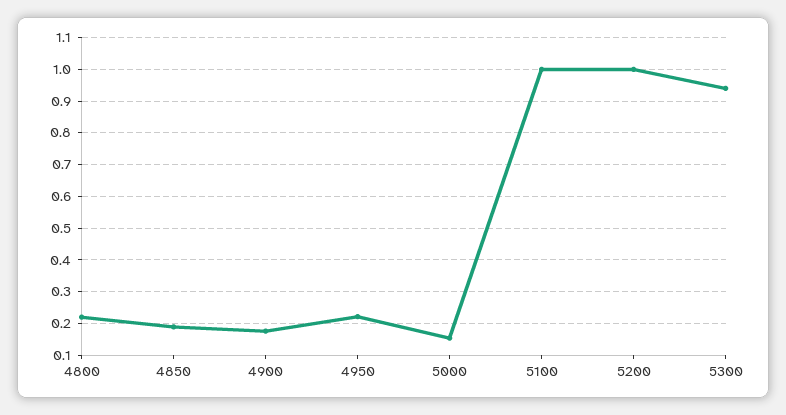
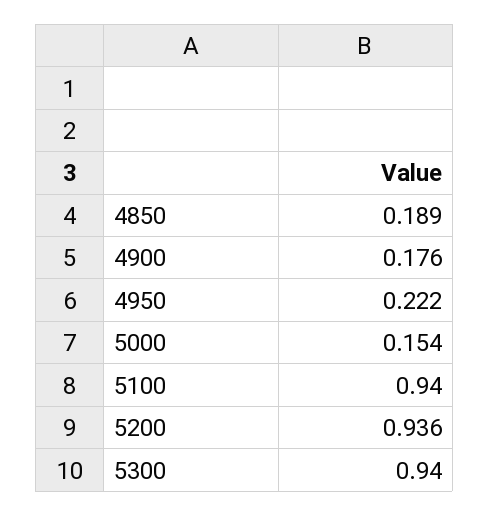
  {
-   "4800": 0.22,
    "4850": 0.189,
    "4900": 0.176,
    "4950": 0.222,
    "5000": 0.154,
-   "5100": 1,
+   "5100": 0.94,
-   "5200": 1,
+   "5200": 0.936,
    "5300": 0.94
  }

